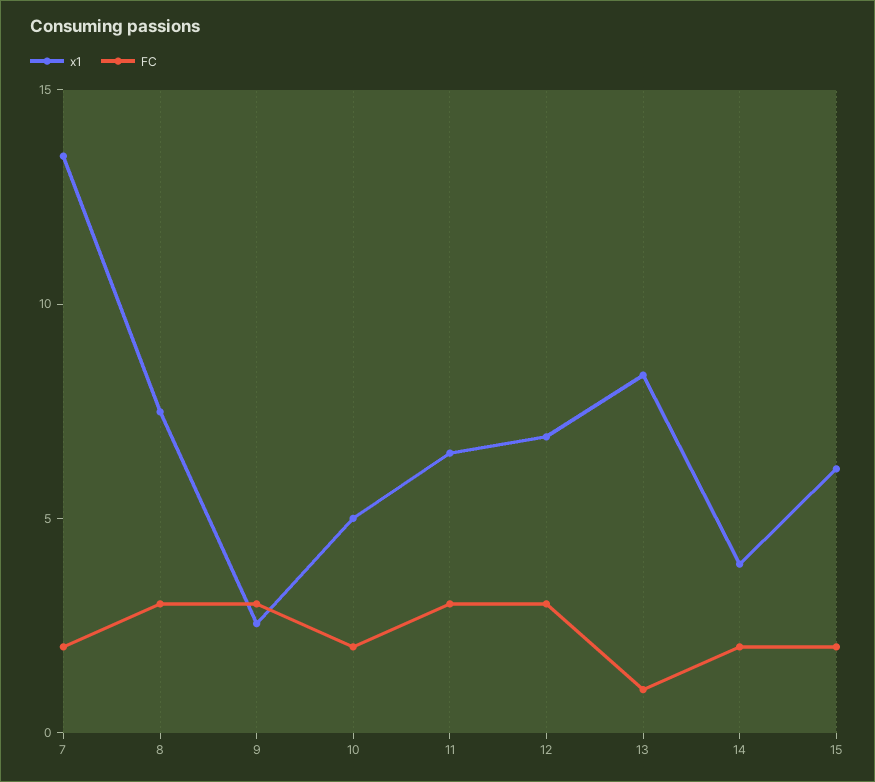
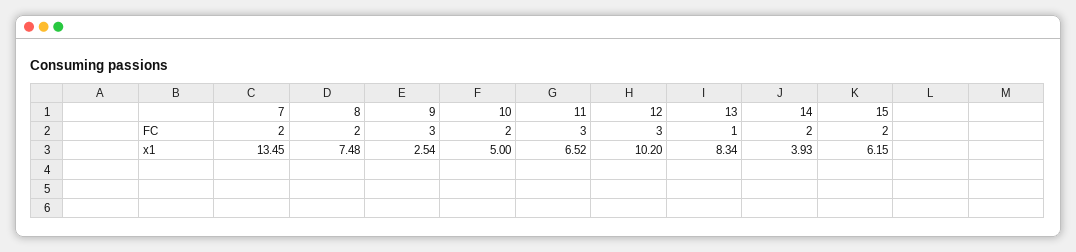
  {
    "x1": {
      "7": 13.45,
      "8": 7.48,
      "9": 2.54,
      "10": 5,
      "11": 6.52,
-     "12": 7,
+     "12": 10.2,
      "13": 8.34,
      "14": 3.93,
      "15": 6.15
    },
    "FC": {
      "7": 2,
-     "8": 3,
+     "8": 2,
      "9": 3,
      "10": 2,
      "11": 3,
      "12": 3,
      "13": 1,
      "14": 2,
      "15": 2
    }
  }

